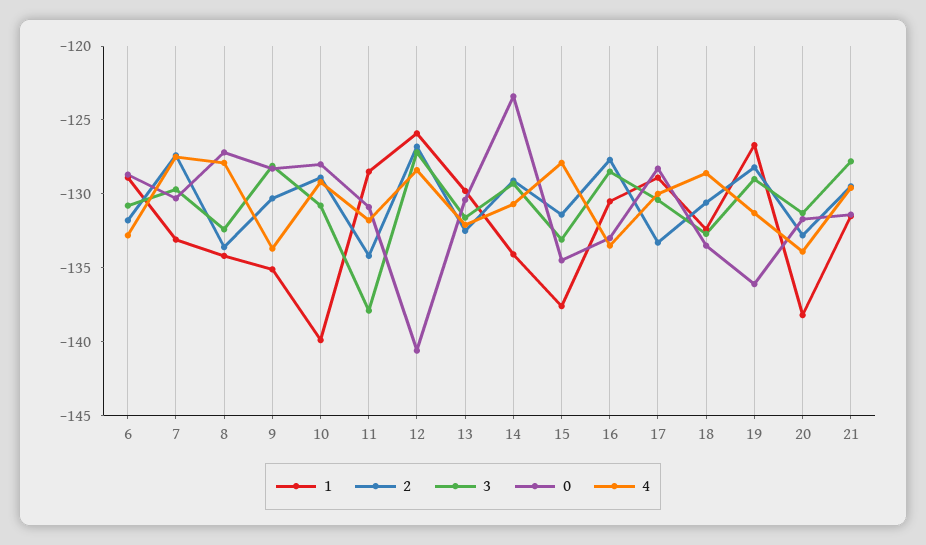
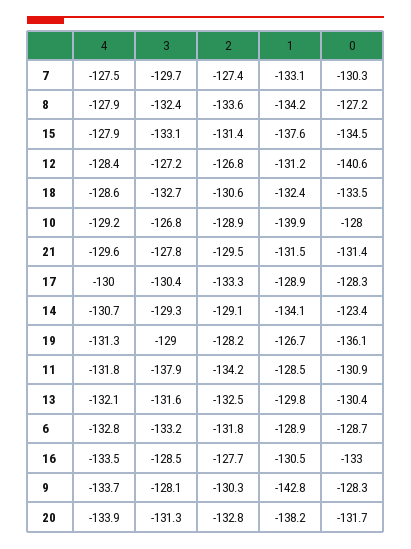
  {
    "1": {
      "6": -128.9,
      "7": -133.1,
      "8": -134.2,
-     "9": -135,
+     "9": -142.8,
      "10": -139.9,
      "11": -128.5,
-     "12": -126,
+     "12": -131.2,
      "13": -129.8,
      "14": -134.1,
      "15": -137.6,
      "16": -130.5,
      "17": -128.9,
      "18": -132.4,
      "19": -126.7,
      "20": -138.2,
      "21": -131.5
    },
    "2": {
      "6": -131.8,
      "7": -127.4,
      "8": -133.6,
      "9": -130.3,
      "10": -128.9,
      "11": -134.2,
      "12": -126.8,
      "13": -132.5,
      "14": -129.1,
      "15": -131.4,
      "16": -127.7,
      "17": -133.3,
      "18": -130.6,
      "19": -128.2,
      "20": -132.8,
      "21": -129.5
    },
    "3": {
-     "6": -131,
+     "6": -133.2,
      "7": -129.7,
      "8": -132.4,
      "9": -128.1,
-     "10": -131,
+     "10": -126.8,
      "11": -137.9,
      "12": -127.2,
      "13": -131.6,
      "14": -129.3,
      "15": -133.1,
      "16": -128.5,
      "17": -130.4,
      "18": -132.7,
      "19": -129,
      "20": -131.3,
      "21": -127.8
    },
    "0": {
      "6": -128.7,
      "7": -130.3,
      "8": -127.2,
      "9": -128.3,
      "10": -128,
      "11": -130.9,
      "12": -140.6,
      "13": -130.4,
      "14": -123.4,
      "15": -134.5,
      "16": -133,
      "17": -128.3,
      "18": -133.5,
      "19": -136.1,
      "20": -131.7,
      "21": -131.4
    },
    "4": {
      "6": -132.8,
      "7": -127.5,
      "8": -127.9,
      "9": -133.7,
      "10": -129.2,
      "11": -131.8,
      "12": -128.4,
      "13": -132.1,
      "14": -130.7,
      "15": -127.9,
      "16": -133.5,
      "17": -130,
      "18": -128.6,
      "19": -131.3,
      "20": -133.9,
      "21": -129.6
    }
  }

